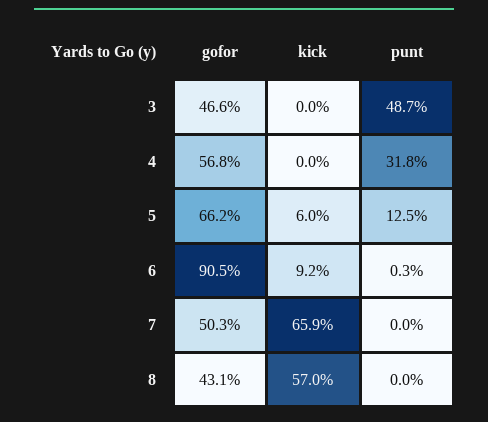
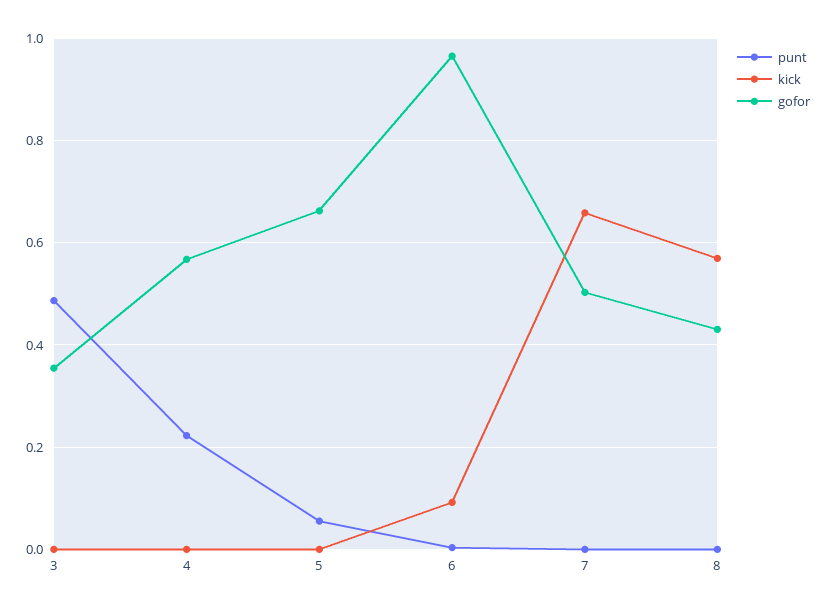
  {
    "gofor": {
-     "3": 0.466,
+     "3": 0.36,
      "4": 0.568,
      "5": 0.662,
-     "6": 0.905,
+     "6": 0.96,
      "7": 0.503,
      "8": 0.431
    },
    "kick": {
      "3": 0,
      "4": 0,
-     "5": 0.06,
+     "5": 0,
      "6": 0.092,
      "7": 0.659,
      "8": 0.57
    },
    "punt": {
      "3": 0.487,
-     "4": 0.318,
+     "4": 0.22,
-     "5": 0.125,
+     "5": 0.06,
      "6": 0.003,
      "7": 0,
      "8": 0
    }
  }

